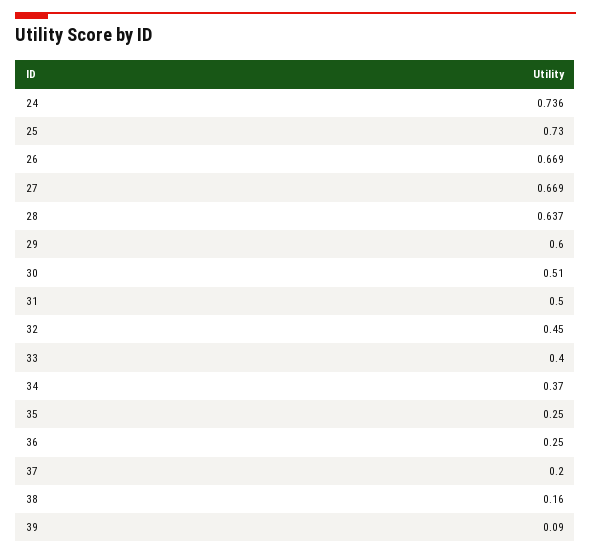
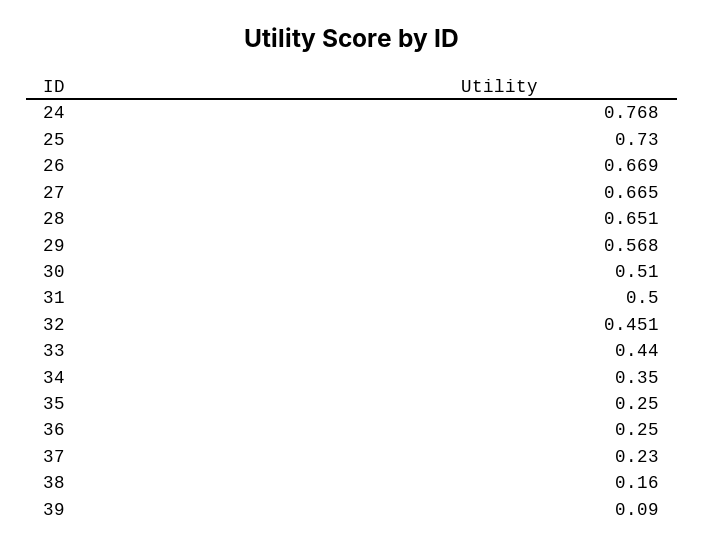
  {
-   "24": 0.736,
+   "24": 0.768,
    "25": 0.73,
    "26": 0.669,
-   "27": 0.669,
+   "27": 0.665,
-   "28": 0.637,
+   "28": 0.651,
-   "29": 0.6,
+   "29": 0.568,
    "30": 0.51,
    "31": 0.5,
-   "32": 0.45,
+   "32": 0.451,
-   "33": 0.4,
+   "33": 0.44,
-   "34": 0.37,
+   "34": 0.35,
    "35": 0.25,
    "36": 0.25,
-   "37": 0.2,
+   "37": 0.23,
    "38": 0.16,
    "39": 0.09
  }

